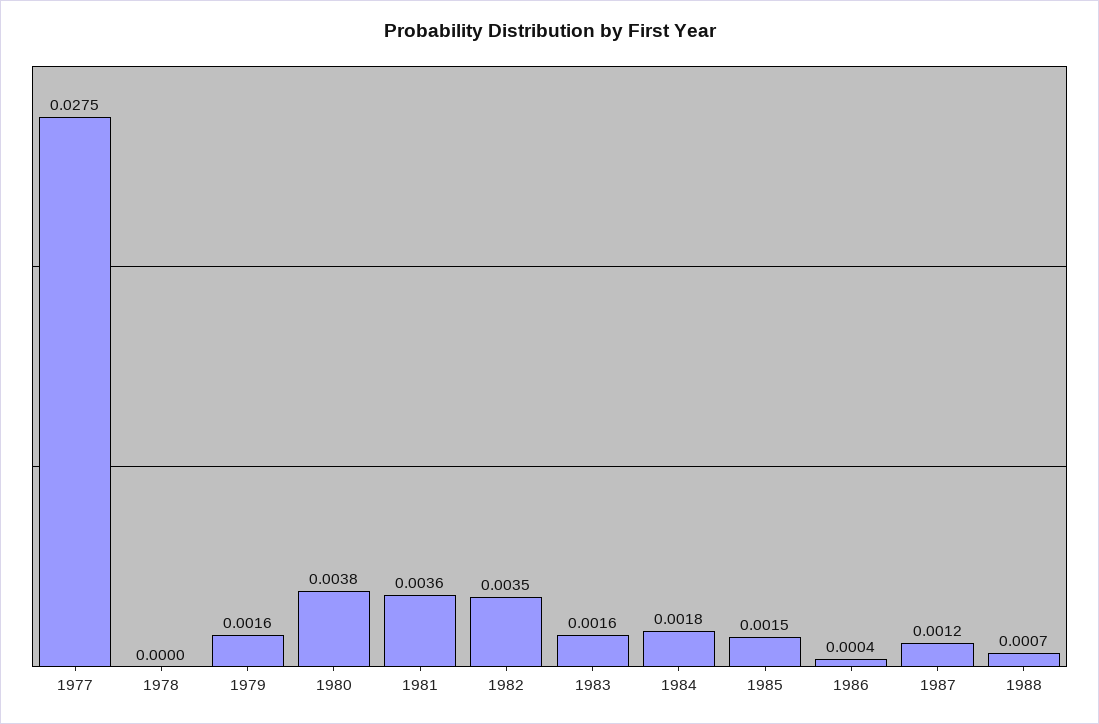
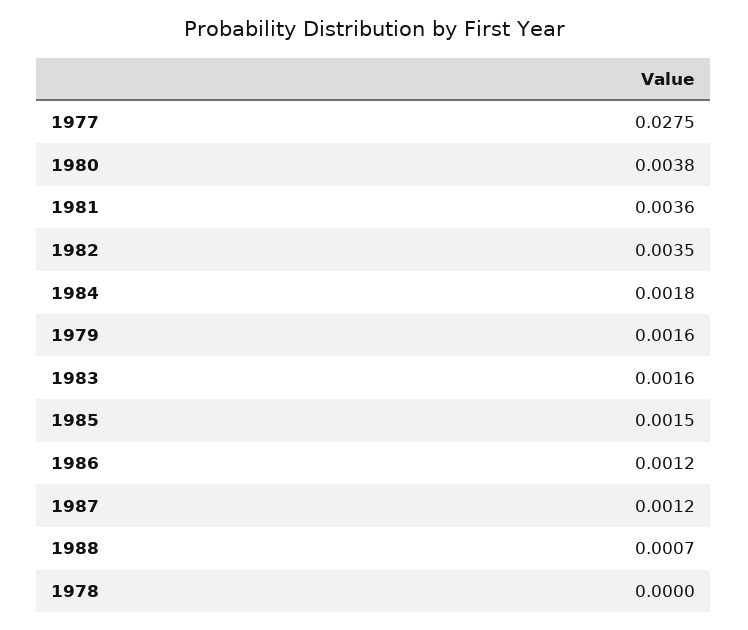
  {
    "1977": 0.0275,
    "1978": 0,
    "1979": 0.0016,
    "1980": 0.0038,
    "1981": 0.0036,
    "1982": 0.0035,
    "1983": 0.0016,
    "1984": 0.0018,
    "1985": 0.0015,
-   "1986": 0.0004,
+   "1986": 0.0012,
    "1987": 0.0012,
    "1988": 0.0007
  }

